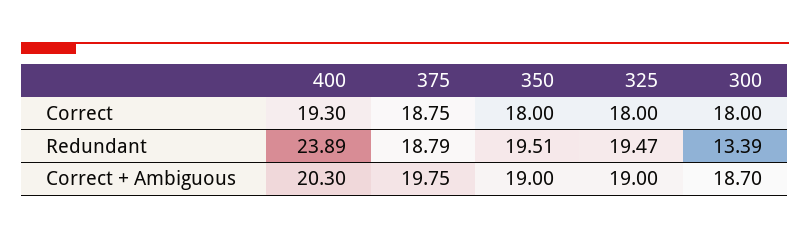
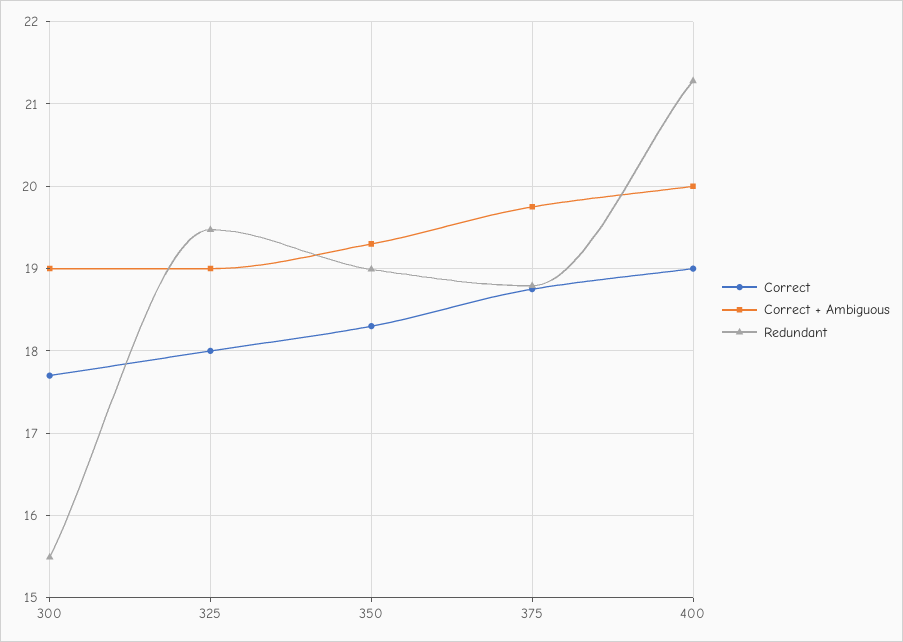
  {
    "Correct": {
-     "400": 19.3,
+     "400": 19,
      "375": 18.75,
-     "350": 18,
+     "350": 18.3,
      "325": 18,
-     "300": 18
+     "300": 17.7
    },
    "Redundant": {
-     "400": 23.89,
+     "400": 21.3,
      "375": 18.79,
-     "350": 19.51,
+     "350": 19,
      "325": 19.47,
-     "300": 13.39
+     "300": 15.5
    },
    "Correct + Ambiguous": {
-     "400": 20.3,
+     "400": 20,
      "375": 19.75,
-     "350": 19,
+     "350": 19.3,
      "325": 19,
-     "300": 18.7
+     "300": 19
    }
  }

